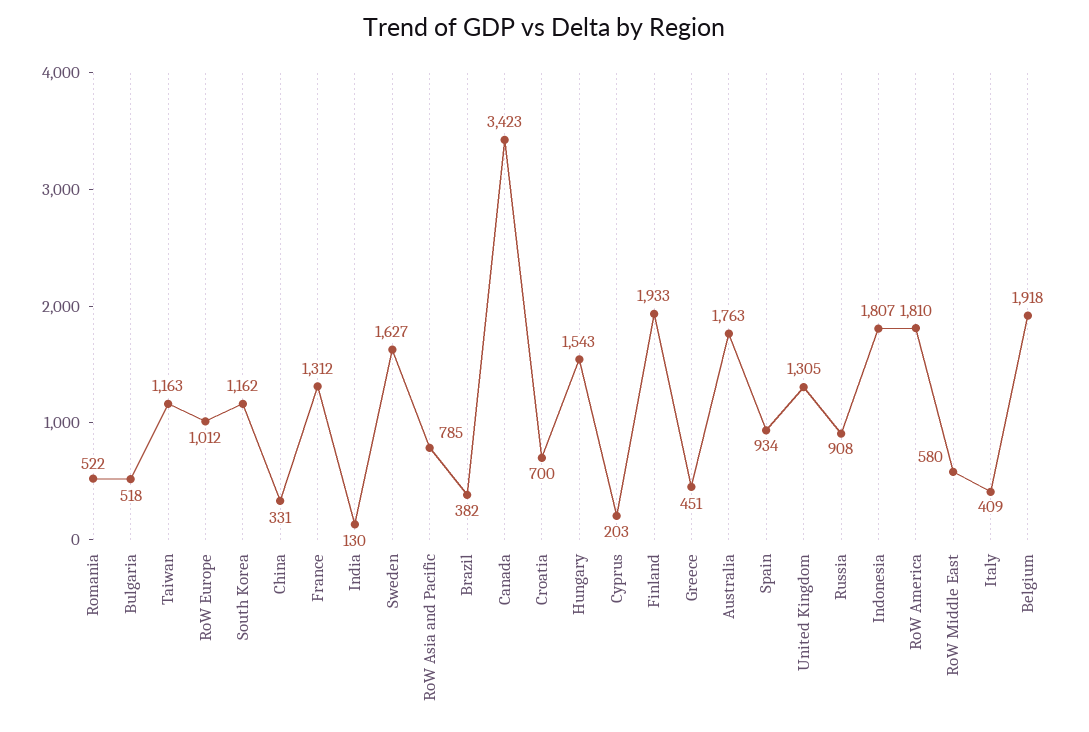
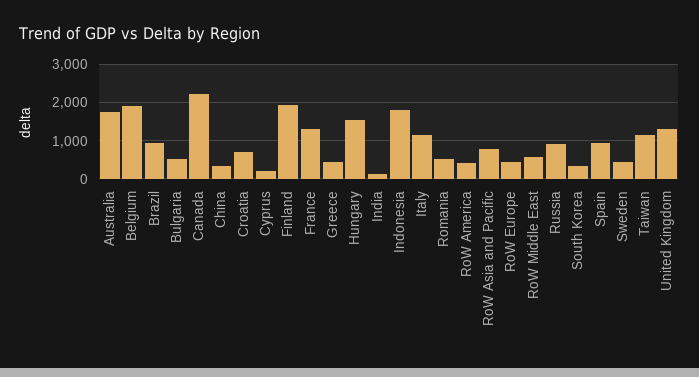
  {
    "Romania": 522,
    "Bulgaria": 518,
    "Taiwan": 1163,
-   "RoW Europe": 1012,
+   "RoW Europe": 400,
-   "South Korea": 1162,
+   "South Korea": 400,
    "China": 331,
    "France": 1312,
    "India": 130,
-   "Sweden": 1627,
+   "Sweden": 400,
    "RoW Asia and Pacific": 785,
-   "Brazil": 382,
+   "Brazil": 1000,
-   "Canada": 3423,
+   "Canada": 2200,
    "Croatia": 700,
    "Hungary": 1543,
    "Cyprus": 203,
    "Finland": 1933,
    "Greece": 451,
    "Australia": 1763,
    "Spain": 934,
    "United Kingdom": 1305,
    "Russia": 908,
    "Indonesia": 1807,
-   "RoW America": 1810,
+   "RoW America": 400,
    "RoW Middle East": 580,
-   "Italy": 409,
+   "Italy": 1200,
    "Belgium": 1918
  }

